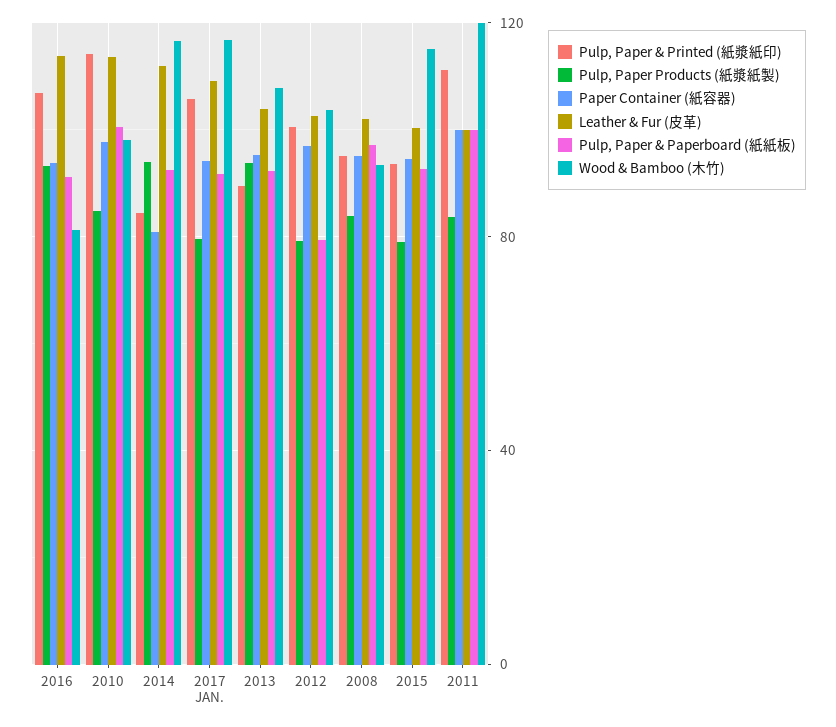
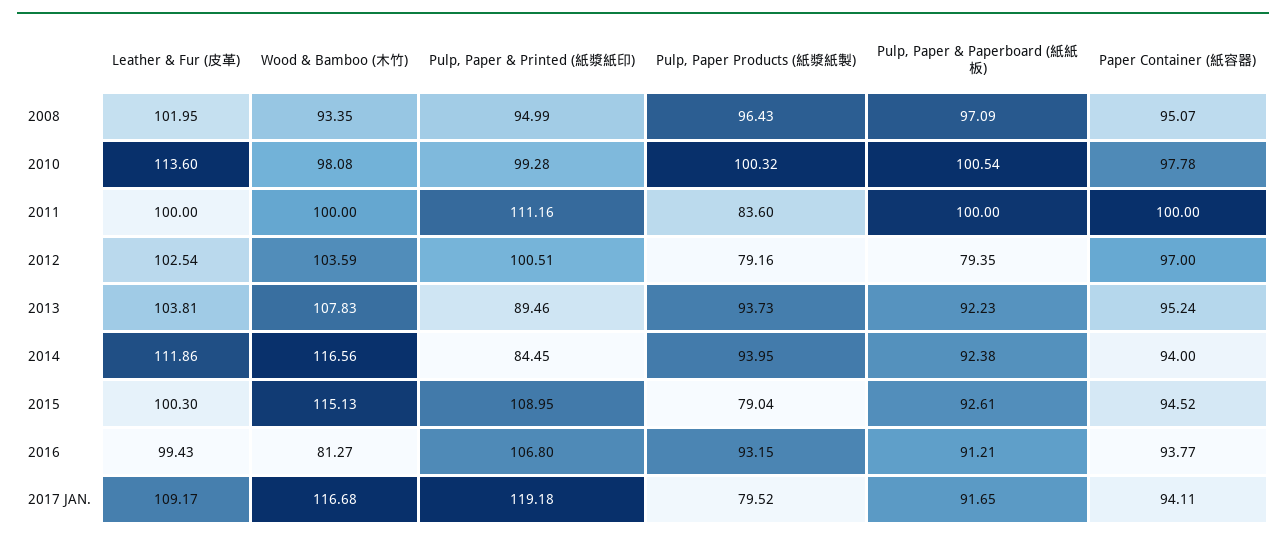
  {
    "Pulp, Paper & Printed (紙漿紙印)": {
      "2016": 106.8,
-     "2010": 115,
+     "2010": 99.28,
      "2014": 84.45,
-     "2017 JAN.": 105,
+     "2017 JAN.": 119.18,
      "2013": 89.46,
      "2012": 100.51,
      "2008": 94.99,
-     "2015": 95,
+     "2015": 108.95,
      "2011": 111.16
    },
    "Pulp, Paper Products (紙漿紙製)": {
      "2016": 93.15,
-     "2010": 85,
+     "2010": 100.32,
      "2014": 93.95,
      "2017 JAN.": 79.52,
      "2013": 93.73,
      "2012": 79.16,
-     "2008": 85,
+     "2008": 96.43,
      "2015": 79.04,
      "2011": 83.6
    },
    "Paper Container (紙容器)": {
      "2016": 93.77,
      "2010": 97.78,
-     "2014": 80,
+     "2014": 94,
      "2017 JAN.": 94.11,
      "2013": 95.24,
      "2012": 97,
      "2008": 95.07,
      "2015": 94.52,
      "2011": 100
    },
    "Leather & Fur (皮革)": {
-     "2016": 115,
+     "2016": 99.43,
      "2010": 113.6,
      "2014": 111.86,
      "2017 JAN.": 109.17,
      "2013": 103.81,
      "2012": 102.54,
      "2008": 101.95,
      "2015": 100.3,
      "2011": 100
    },
    "Pulp, Paper & Paperboard (紙紙板)": {
      "2016": 91.21,
      "2010": 100.54,
      "2014": 92.38,
      "2017 JAN.": 91.65,
      "2013": 92.23,
      "2012": 79.35,
      "2008": 97.09,
      "2015": 92.61,
      "2011": 100
    },
    "Wood & Bamboo (木竹)": {
      "2016": 81.27,
      "2010": 98.08,
      "2014": 116.56,
      "2017 JAN.": 116.68,
      "2013": 107.83,
      "2012": 103.59,
      "2008": 93.35,
      "2015": 115.13,
-     "2011": 120
+     "2011": 100
    }
  }

